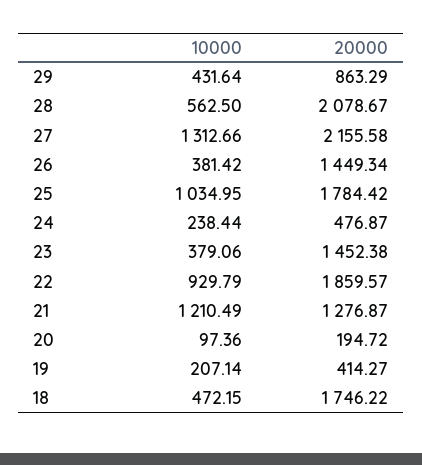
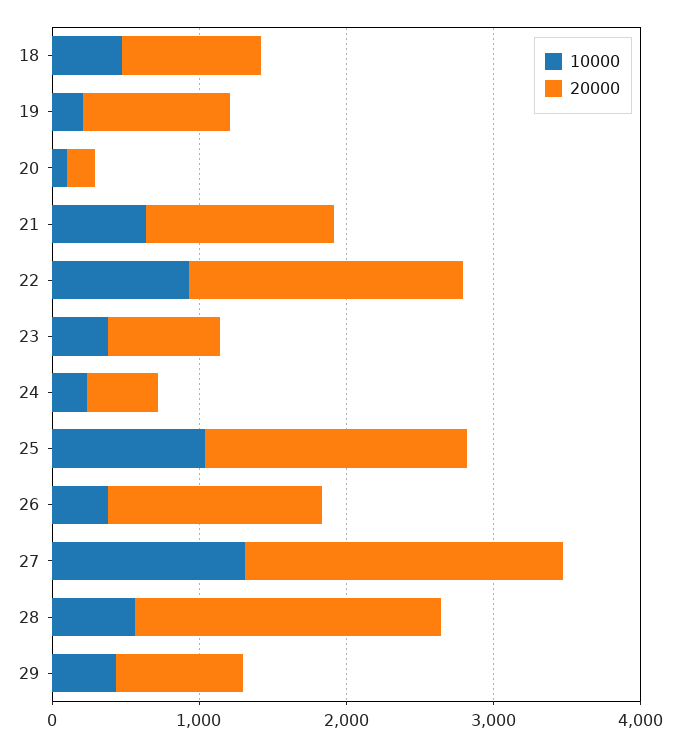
  {
    "10000": {
      "29": 431.64,
      "28": 562.5,
      "27": 1312.66,
      "26": 381.42,
      "25": 1034.95,
      "24": 238.44,
      "23": 379.06,
      "22": 929.79,
-     "21": 1210.49,
+     "21": 600,
      "20": 97.36,
      "19": 207.14,
      "18": 472.15
    },
    "20000": {
      "29": 863.29,
      "28": 2078.67,
      "27": 2155.58,
      "26": 1449.34,
      "25": 1784.42,
      "24": 476.87,
-     "23": 1452.38,
+     "23": 800,
      "22": 1859.57,
      "21": 1276.87,
      "20": 194.72,
-     "19": 414.27,
+     "19": 1000,
-     "18": 1746.22
+     "18": 1000
    }
  }

